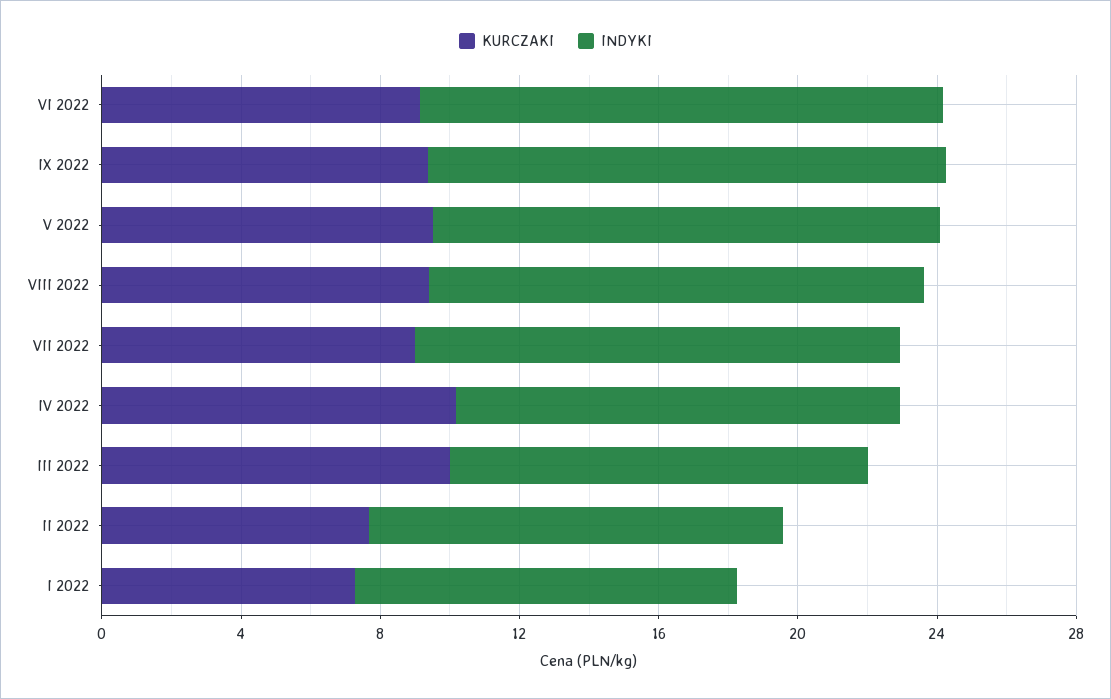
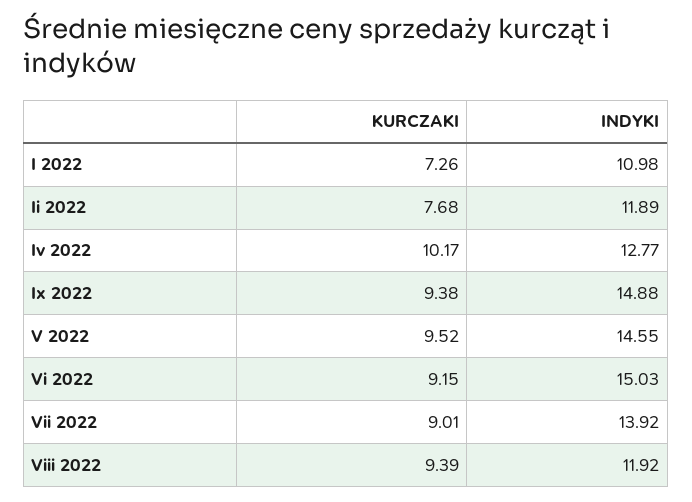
  {
    "KURCZAKI": {
      "VI 2022": 9.15,
      "IX 2022": 9.38,
      "V 2022": 9.52,
      "VIII 2022": 9.39,
      "VII 2022": 9.01,
      "IV 2022": 10.17,
-     "III 2022": 10,
      "II 2022": 7.68,
      "I 2022": 7.26
    },
    "INDYKI": {
      "VI 2022": 15.03,
      "IX 2022": 14.88,
      "V 2022": 14.55,
-     "VIII 2022": 14,
+     "VIII 2022": 11.92,
      "VII 2022": 13.92,
      "IV 2022": 12.77,
-     "III 2022": 12,
      "II 2022": 11.89,
      "I 2022": 10.98
    }
  }

